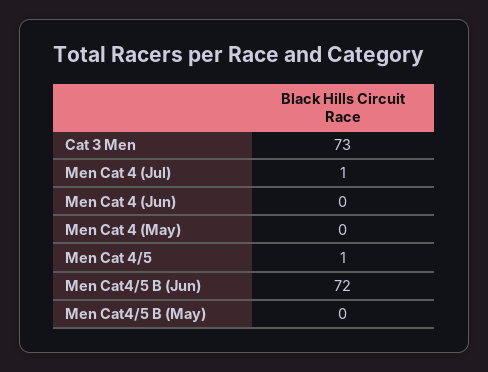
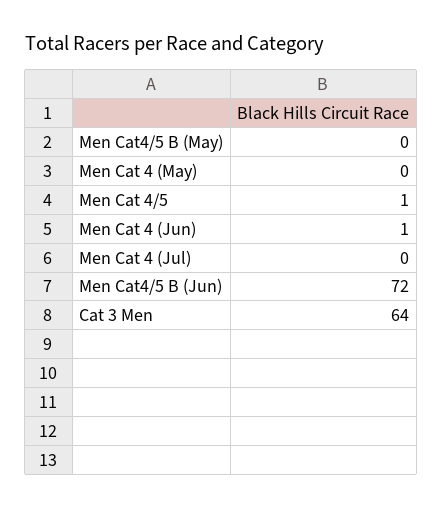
  {
-   "Cat 3 Men": 73,
+   "Cat 3 Men": 64,
-   "Men Cat 4 (Jul)": 1,
+   "Men Cat 4 (Jul)": 0,
-   "Men Cat 4 (Jun)": 0,
+   "Men Cat 4 (Jun)": 1,
    "Men Cat 4 (May)": 0,
    "Men Cat 4/5": 1,
    "Men Cat4/5 B (Jun)": 72,
    "Men Cat4/5 B (May)": 0
  }

